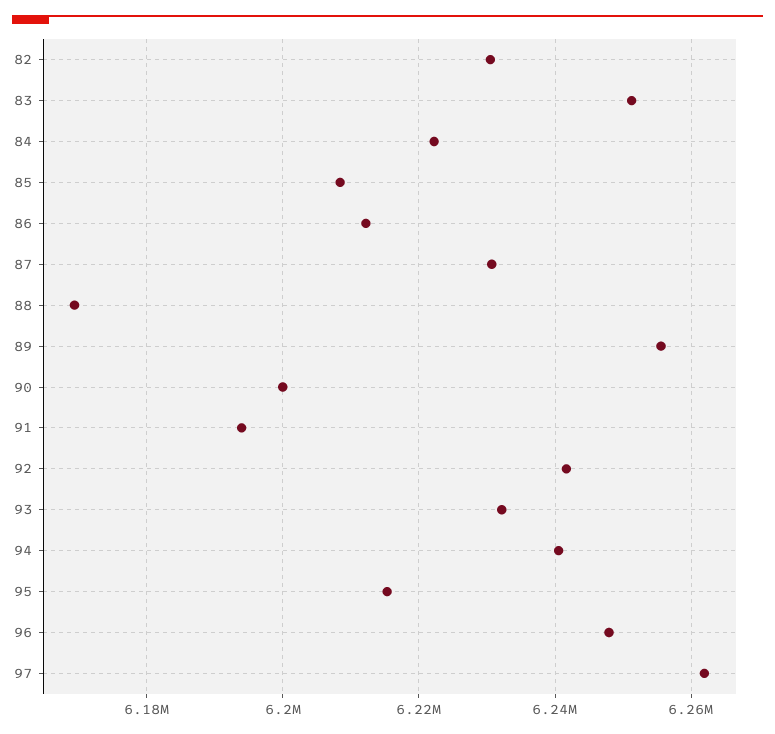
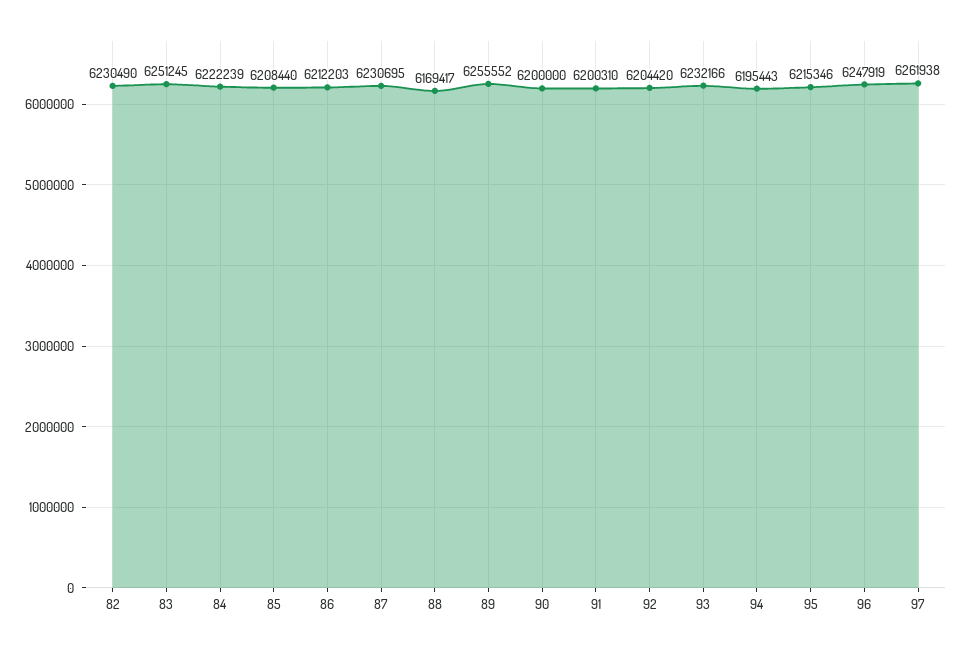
  {
    "82": 6230490,
    "83": 6251245,
    "84": 6222239,
    "85": 6208440,
    "86": 6212203,
    "87": 6230695,
    "88": 6169417,
    "89": 6255552,
    "90": 6200000,
-   "91": 6194000,
+   "91": 6200310,
-   "92": 6242000,
+   "92": 6204420,
    "93": 6232166,
-   "94": 6240000,
+   "94": 6195443,
    "95": 6215346,
    "96": 6247919,
    "97": 6261938
  }

